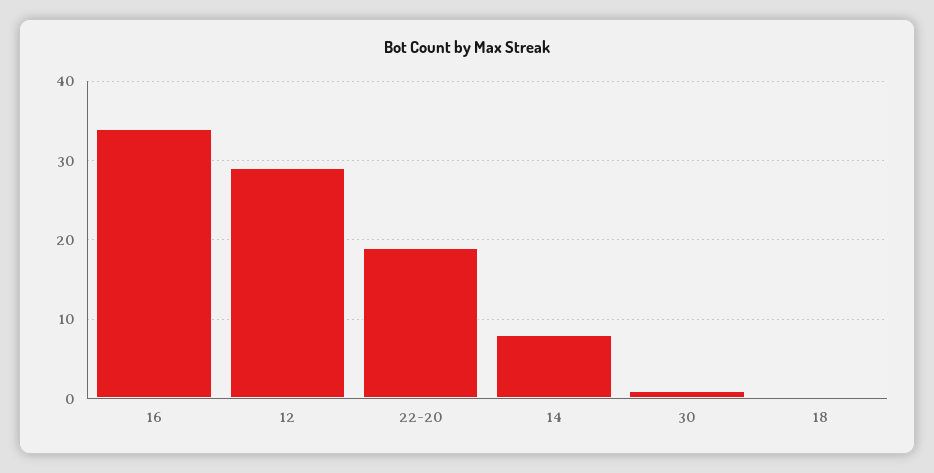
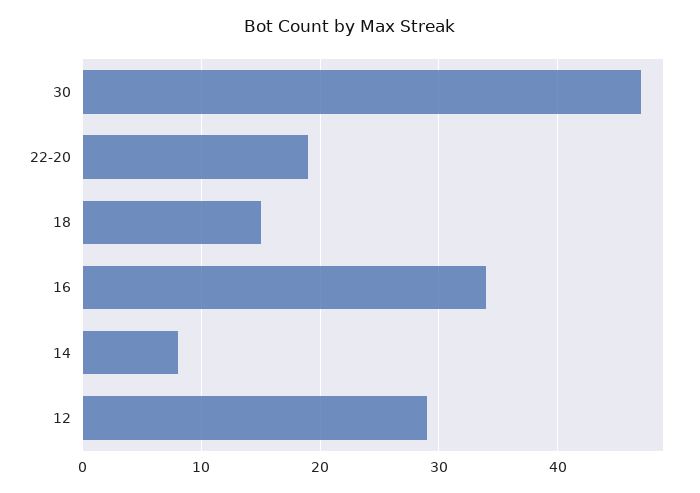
  {
    "16": 34,
    "12": 29,
    "22-20": 19,
    "14": 8,
-   "30": 1,
+   "30": 47,
-   "18": 0
+   "18": 15
  }

